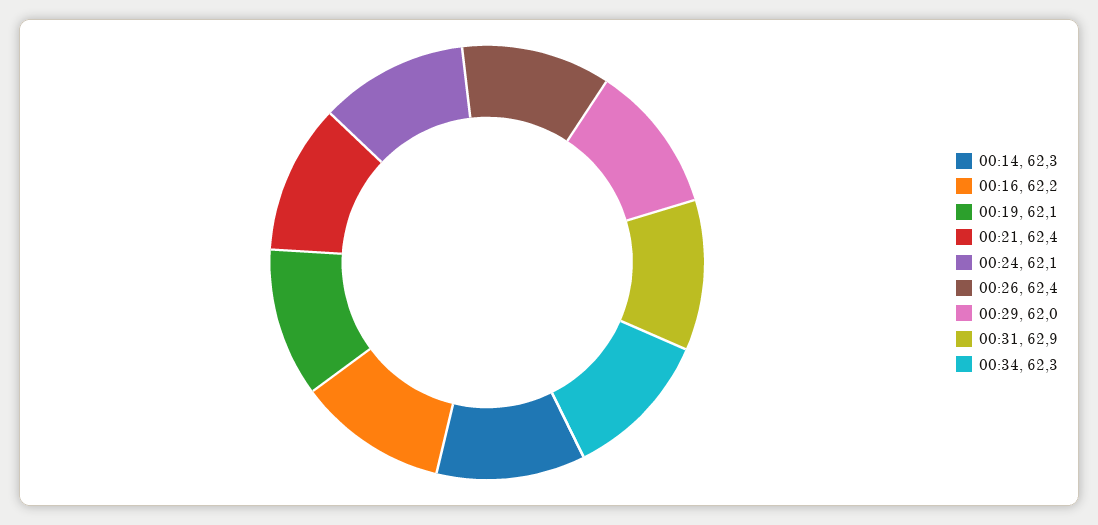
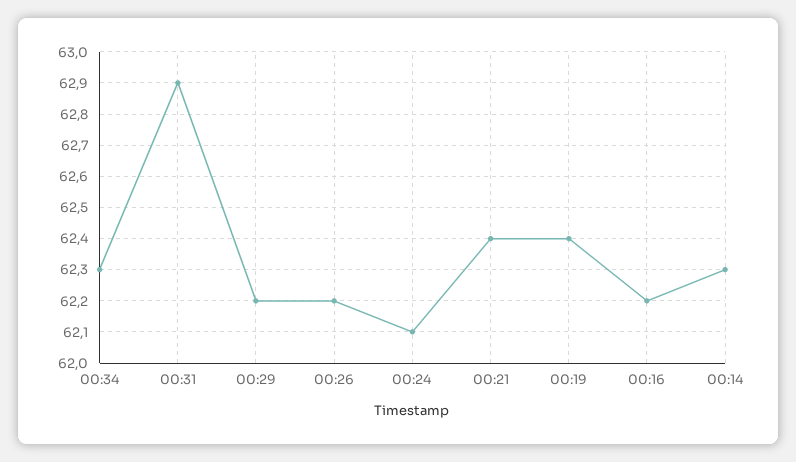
  {
    "00:14": 62.3,
    "00:16": 62.2,
-   "00:19": 62.1,
+   "00:19": 62.4,
    "00:21": 62.4,
    "00:24": 62.1,
-   "00:26": 62.4,
+   "00:26": 62.2,
-   "00:29": 62,
+   "00:29": 62.2,
    "00:31": 62.9,
    "00:34": 62.3
  }

